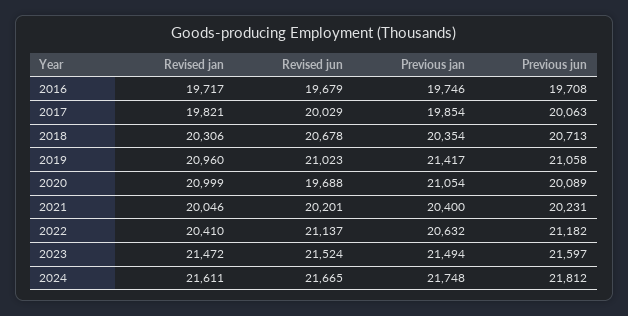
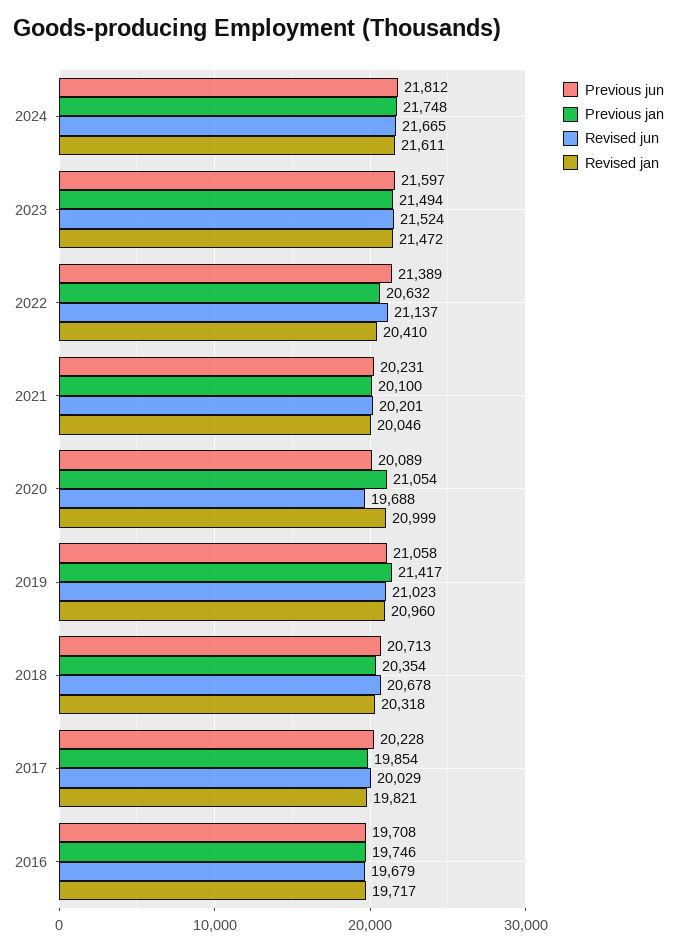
  {
    "Revised jan": {
      "2016": 19717,
      "2017": 19821,
-     "2018": 20306,
+     "2018": 20318,
      "2019": 20960,
      "2020": 20999,
      "2021": 20046,
      "2022": 20410,
      "2023": 21472,
      "2024": 21611
    },
    "Revised jun": {
      "2016": 19679,
      "2017": 20029,
      "2018": 20678,
      "2019": 21023,
      "2020": 19688,
      "2021": 20201,
      "2022": 21137,
      "2023": 21524,
      "2024": 21665
    },
    "Previous jan": {
      "2016": 19746,
      "2017": 19854,
      "2018": 20354,
      "2019": 21417,
      "2020": 21054,
-     "2021": 20400,
+     "2021": 20100,
      "2022": 20632,
      "2023": 21494,
      "2024": 21748
    },
    "Previous jun": {
      "2016": 19708,
-     "2017": 20063,
+     "2017": 20228,
      "2018": 20713,
      "2019": 21058,
      "2020": 20089,
      "2021": 20231,
-     "2022": 21182,
+     "2022": 21389,
      "2023": 21597,
      "2024": 21812
    }
  }

